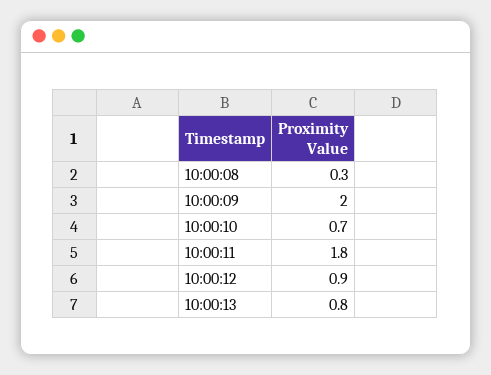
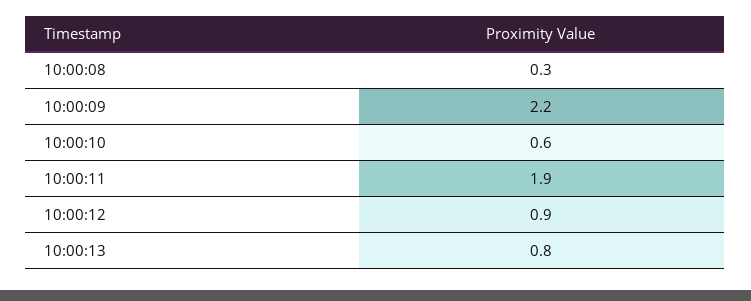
  {
    "10:00:08": 0.3,
-   "10:00:09": 2,
+   "10:00:09": 2.2,
-   "10:00:10": 0.7,
+   "10:00:10": 0.6,
-   "10:00:11": 1.8,
+   "10:00:11": 1.9,
    "10:00:12": 0.9,
    "10:00:13": 0.8
  }

